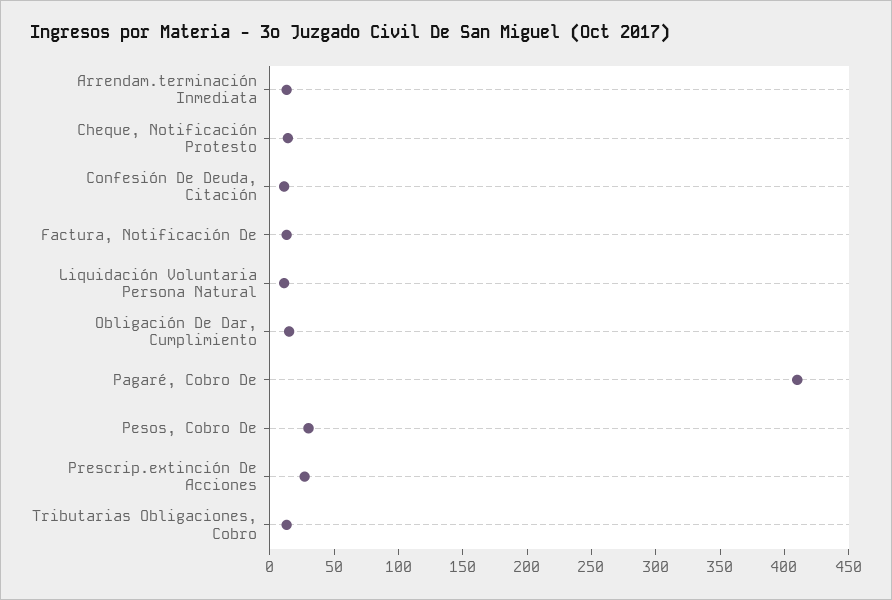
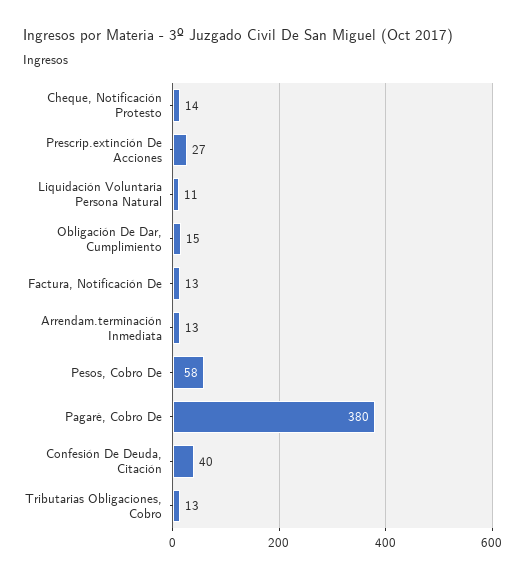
  {
    "Arrendam.terminación Inmediata": 13,
    "Cheque, Notificación Protesto": 14,
-   "Confesión De Deuda, Citación": 10,
+   "Confesión De Deuda, Citación": 40,
    "Factura, Notificación De": 13,
    "Liquidación Voluntaria Persona Natural": 11,
    "Obligación De Dar, Cumplimiento": 15,
-   "Pagaré, Cobro De": 410,
+   "Pagaré, Cobro De": 380,
-   "Pesos, Cobro De": 30,
+   "Pesos, Cobro De": 58,
    "Prescrip.extinción De Acciones": 27,
    "Tributarias Obligaciones, Cobro": 13
  }

